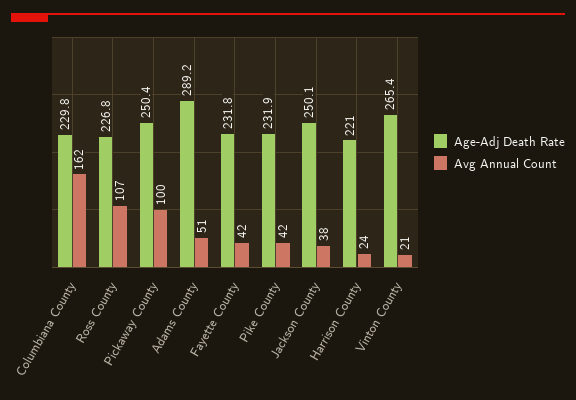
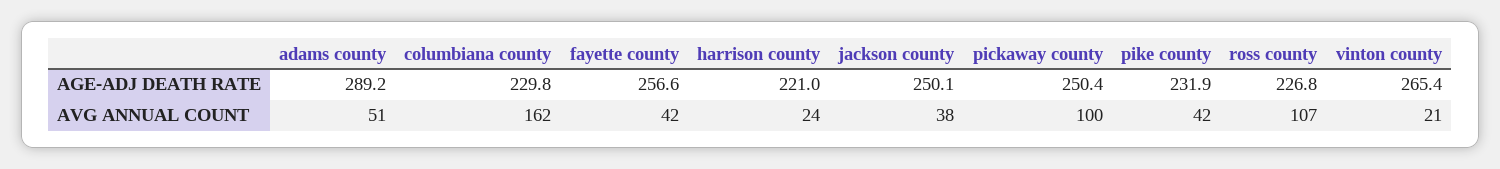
  {
    "Age-Adj Death Rate": {
      "Columbiana County": 229.8,
      "Ross County": 226.8,
      "Pickaway County": 250.4,
      "Adams County": 289.2,
-     "Fayette County": 231.8,
+     "Fayette County": 256.6,
      "Pike County": 231.9,
      "Jackson County": 250.1,
      "Harrison County": 221,
      "Vinton County": 265.4
    },
    "Avg Annual Count": {
      "Columbiana County": 162,
      "Ross County": 107,
      "Pickaway County": 100,
      "Adams County": 51,
      "Fayette County": 42,
      "Pike County": 42,
      "Jackson County": 38,
      "Harrison County": 24,
      "Vinton County": 21
    }
  }

